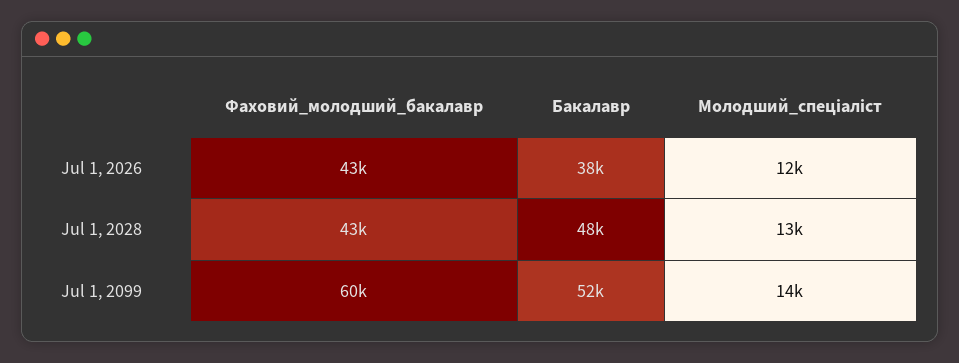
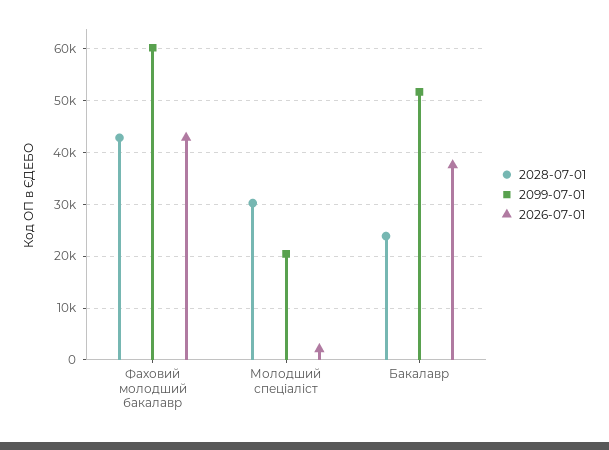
  {
    "Jul 1, 2026": {
      "Фаховий_молодший_бакалавр": 43000,
      "Бакалавр": 38000,
-     "Молодший_спеціаліст": 12000
+     "Молодший_спеціаліст": 2000
    },
    "Jul 1, 2028": {
      "Фаховий_молодший_бакалавр": 43000,
-     "Бакалавр": 48000,
+     "Бакалавр": 24000,
-     "Молодший_спеціаліст": 13000
+     "Молодший_спеціаліст": 30000
    },
    "Jul 1, 2099": {
      "Фаховий_молодший_бакалавр": 60000,
      "Бакалавр": 52000,
-     "Молодший_спеціаліст": 14000
+     "Молодший_спеціаліст": 20000
    }
  }

